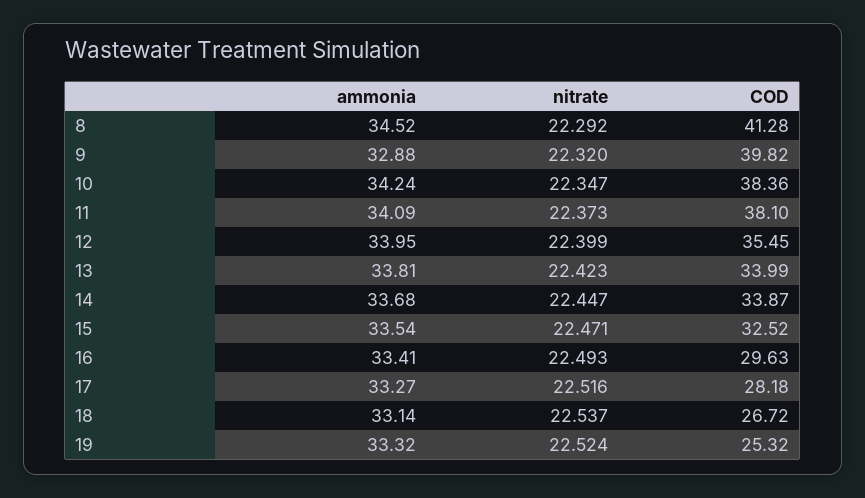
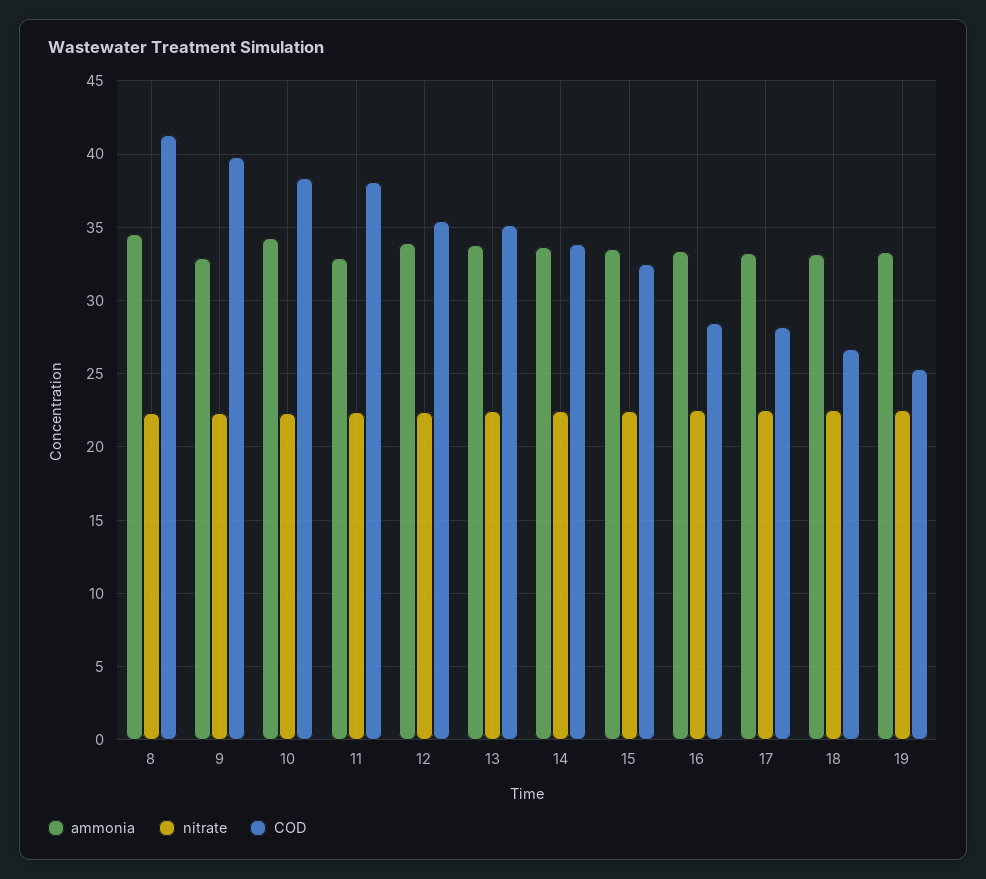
  {
    "ammonia": {
      "8": 34.52,
      "9": 32.88,
      "10": 34.24,
-     "11": 34.09,
+     "11": 33,
      "12": 33.95,
      "13": 33.81,
      "14": 33.68,
      "15": 33.54,
      "16": 33.41,
      "17": 33.27,
      "18": 33.14,
      "19": 33.32
    },
    "nitrate": {
      "8": 22.292,
      "9": 22.32,
      "10": 22.347,
      "11": 22.373,
      "12": 22.399,
      "13": 22.423,
      "14": 22.447,
      "15": 22.471,
      "16": 22.493,
      "17": 22.516,
      "18": 22.537,
      "19": 22.524
    },
    "COD": {
      "8": 41.28,
      "9": 39.82,
      "10": 38.36,
      "11": 38.1,
      "12": 35.45,
-     "13": 33.99,
+     "13": 35,
      "14": 33.87,
      "15": 32.52,
-     "16": 29.63,
+     "16": 28.5,
      "17": 28.18,
      "18": 26.72,
      "19": 25.32
    }
  }

